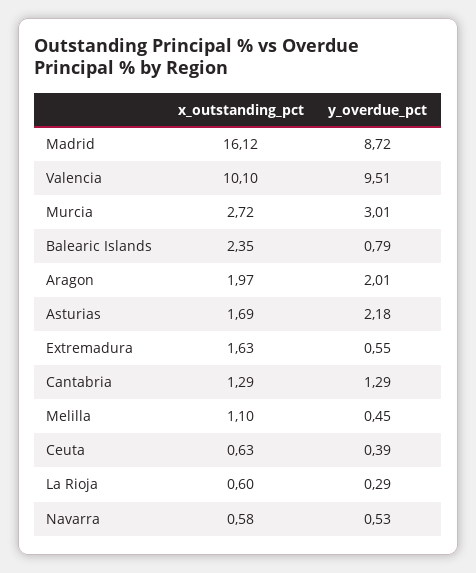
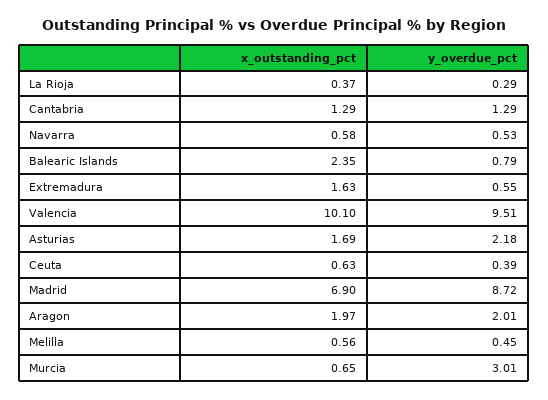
  {
    "x_outstanding_pct": {
-     "Madrid": 16.12,
+     "Madrid": 6.9,
      "Valencia": 10.1,
-     "Murcia": 2.72,
+     "Murcia": 0.65,
      "Balearic Islands": 2.35,
      "Aragon": 1.97,
      "Asturias": 1.69,
      "Extremadura": 1.63,
      "Cantabria": 1.29,
-     "Melilla": 1.1,
+     "Melilla": 0.56,
      "Ceuta": 0.63,
-     "La Rioja": 0.6,
+     "La Rioja": 0.37,
      "Navarra": 0.58
    },
    "y_overdue_pct": {
      "Madrid": 8.72,
      "Valencia": 9.51,
      "Murcia": 3.01,
      "Balearic Islands": 0.79,
      "Aragon": 2.01,
      "Asturias": 2.18,
      "Extremadura": 0.55,
      "Cantabria": 1.29,
      "Melilla": 0.45,
      "Ceuta": 0.39,
      "La Rioja": 0.29,
      "Navarra": 0.53
    }
  }

